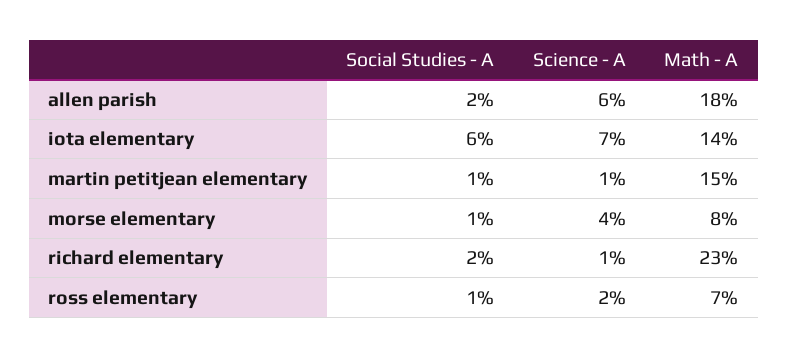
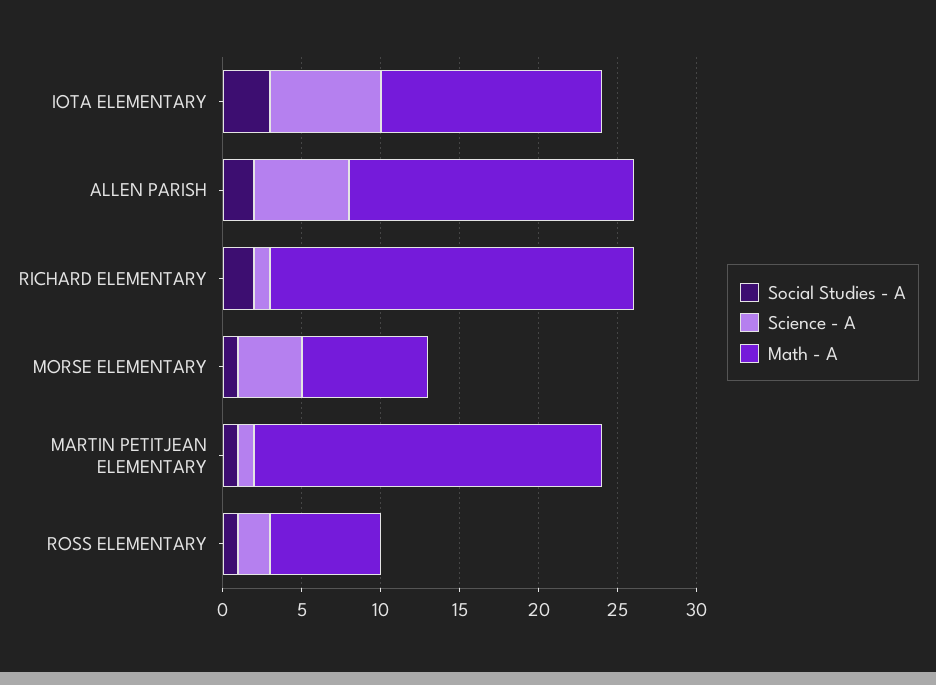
  {
    "Social Studies - A": {
      "allen parish": 2,
-     "iota elementary": 6,
+     "iota elementary": 3,
      "martin petitjean elementary": 1,
      "morse elementary": 1,
      "richard elementary": 2,
      "ross elementary": 1
    },
    "Science - A": {
      "allen parish": 6,
      "iota elementary": 7,
      "martin petitjean elementary": 1,
      "morse elementary": 4,
      "richard elementary": 1,
      "ross elementary": 2
    },
    "Math - A": {
      "allen parish": 18,
      "iota elementary": 14,
-     "martin petitjean elementary": 15,
+     "martin petitjean elementary": 22,
      "morse elementary": 8,
      "richard elementary": 23,
      "ross elementary": 7
    }
  }

